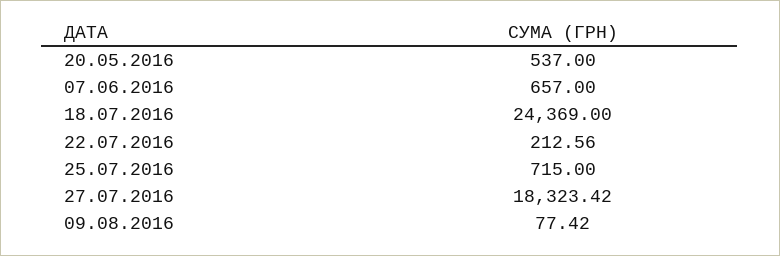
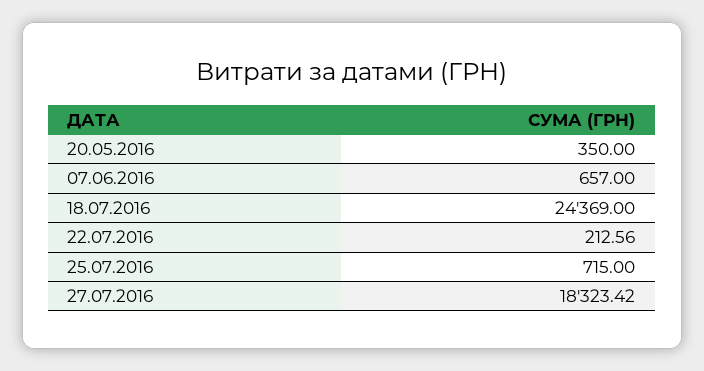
  {
-   "20.05.2016": 537,
+   "20.05.2016": 350,
    "07.06.2016": 657,
    "18.07.2016": 24369,
    "22.07.2016": 212.56,
    "25.07.2016": 715,
-   "27.07.2016": 18323.42,
+   "27.07.2016": 18323.42
-   "09.08.2016": 77.42
  }

